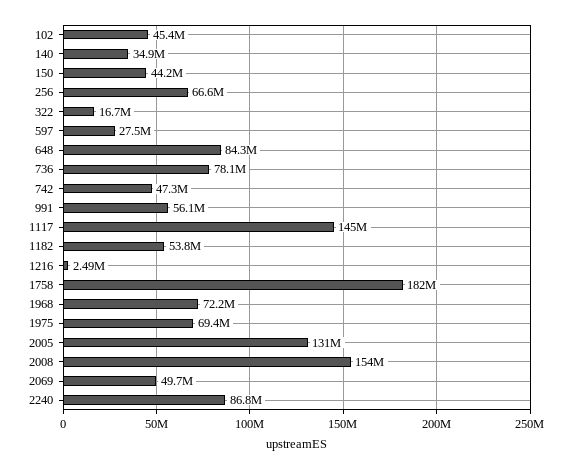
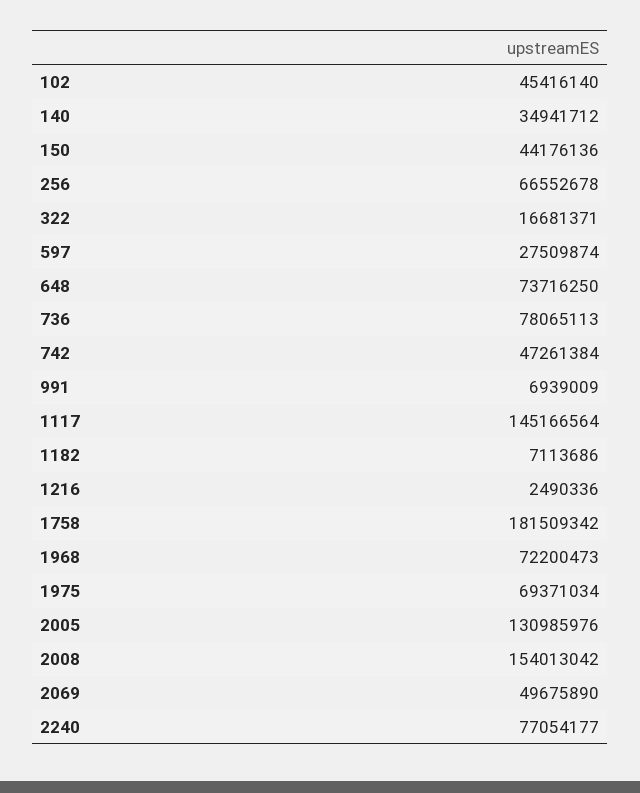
  {
    "102": 45416140,
    "140": 34941712,
    "150": 44176136,
    "256": 66552678,
    "322": 16681371,
    "597": 27509874,
-   "648": 84300000,
+   "648": 73716250,
    "736": 78065113,
    "742": 47261384,
-   "991": 56100000,
+   "991": 6939009,
    "1117": 145166564,
-   "1182": 53800000,
+   "1182": 7113686,
    "1216": 2490336,
    "1758": 181509342,
    "1968": 72200473,
    "1975": 69371034,
    "2005": 130985976,
    "2008": 154013042,
    "2069": 49675890,
-   "2240": 86800000
+   "2240": 77054177
  }

